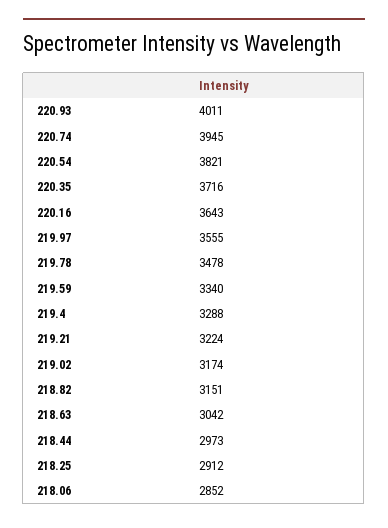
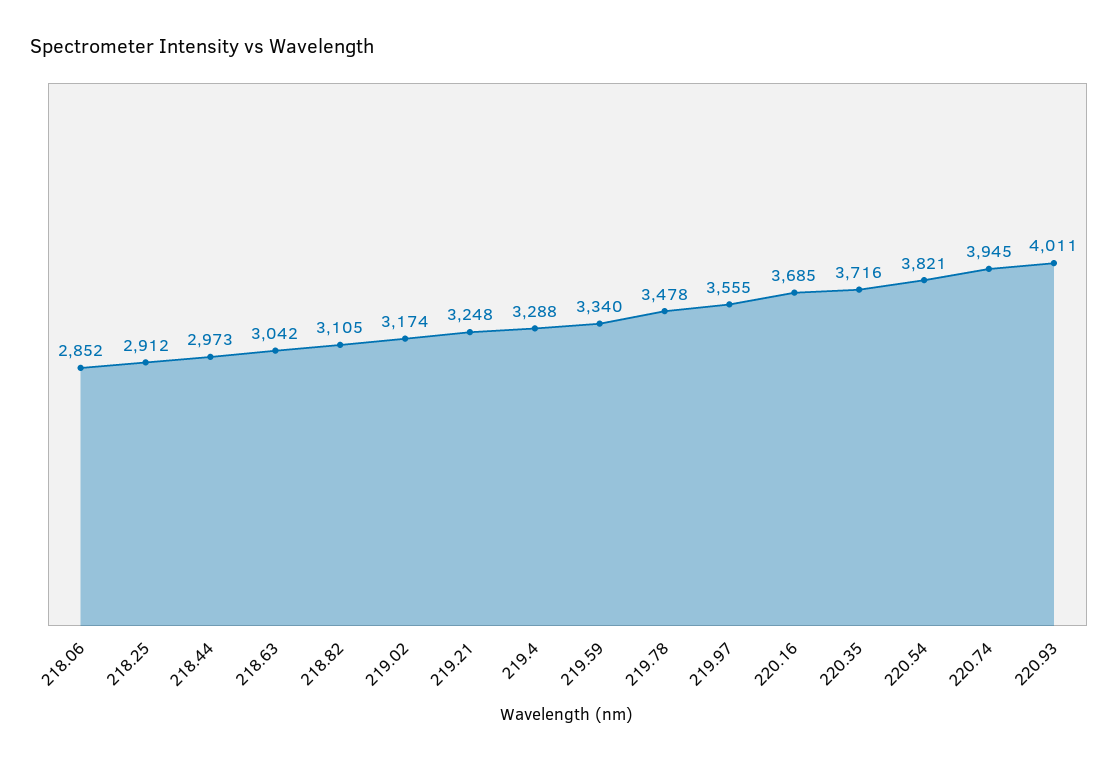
  {
    "220.93": 4011,
    "220.74": 3945,
    "220.54": 3821,
    "220.35": 3716,
-   "220.16": 3643,
+   "220.16": 3685,
    "219.97": 3555,
    "219.78": 3478,
    "219.59": 3340,
    "219.4": 3288,
-   "219.21": 3224,
+   "219.21": 3248,
    "219.02": 3174,
-   "218.82": 3151,
+   "218.82": 3105,
    "218.63": 3042,
    "218.44": 2973,
    "218.25": 2912,
    "218.06": 2852
  }

